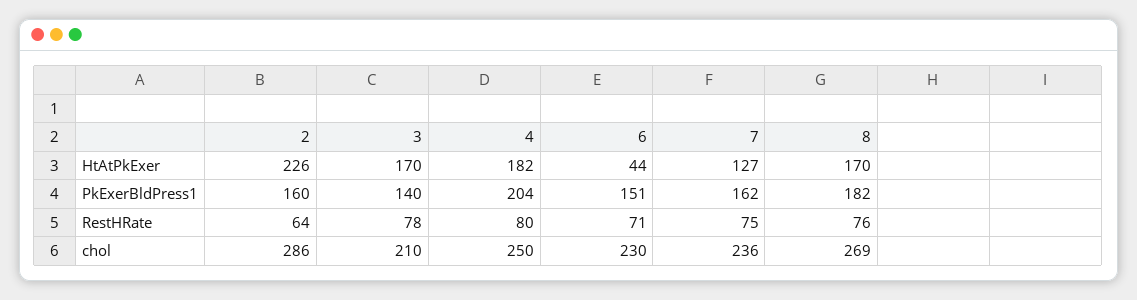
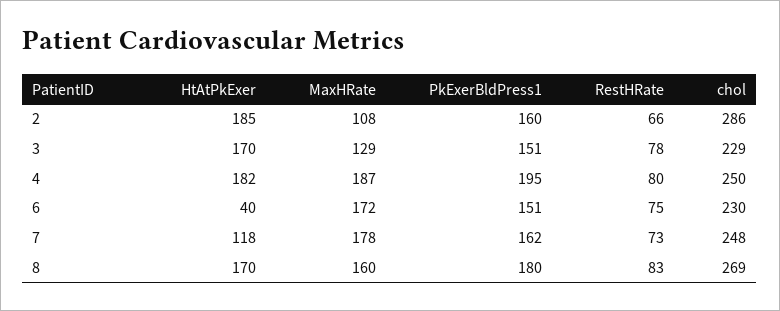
  {
    "2": {
-     "HtAtPkExer": 226,
+     "HtAtPkExer": 185,
      "PkExerBldPress1": 160,
-     "RestHRate": 64,
+     "RestHRate": 66,
-     "chol": 286
+     "chol": 286,
+     "MaxHRate": 108
    },
    "3": {
      "HtAtPkExer": 170,
-     "PkExerBldPress1": 140,
+     "PkExerBldPress1": 151,
      "RestHRate": 78,
-     "chol": 210
+     "chol": 229,
+     "MaxHRate": 129
    },
    "4": {
      "HtAtPkExer": 182,
-     "PkExerBldPress1": 204,
+     "PkExerBldPress1": 195,
      "RestHRate": 80,
-     "chol": 250
+     "chol": 250,
+     "MaxHRate": 187
    },
    "6": {
-     "HtAtPkExer": 44,
+     "HtAtPkExer": 40,
      "PkExerBldPress1": 151,
-     "RestHRate": 71,
+     "RestHRate": 75,
-     "chol": 230
+     "chol": 230,
+     "MaxHRate": 172
    },
    "7": {
-     "HtAtPkExer": 127,
+     "HtAtPkExer": 118,
      "PkExerBldPress1": 162,
-     "RestHRate": 75,
+     "RestHRate": 73,
-     "chol": 236
+     "chol": 248,
+     "MaxHRate": 178
    },
    "8": {
      "HtAtPkExer": 170,
-     "PkExerBldPress1": 182,
+     "PkExerBldPress1": 180,
-     "RestHRate": 76,
+     "RestHRate": 83,
-     "chol": 269
+     "chol": 269,
+     "MaxHRate": 160
    }
  }

